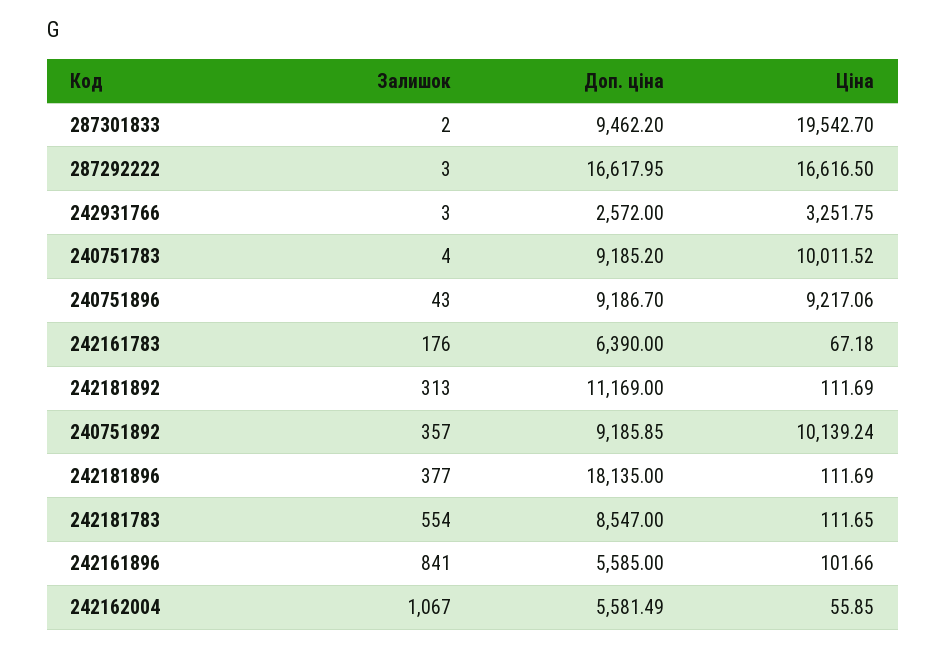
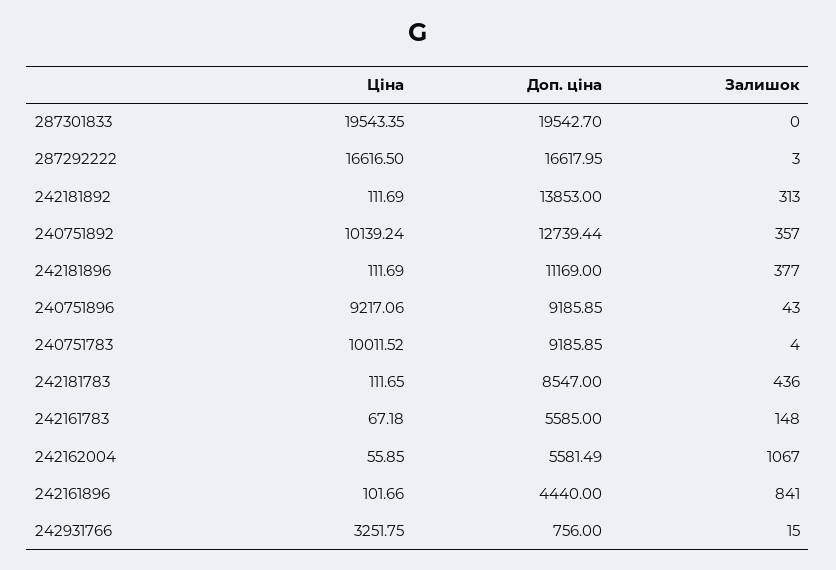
  {
    "Залишок": {
-     "287301833": 2,
+     "287301833": 0,
      "287292222": 3,
-     "242931766": 3,
+     "242931766": 15,
      "240751783": 4,
      "240751896": 43,
-     "242161783": 176,
+     "242161783": 148,
      "242181892": 313,
      "240751892": 357,
      "242181896": 377,
-     "242181783": 554,
+     "242181783": 436,
      "242161896": 841,
      "242162004": 1067
    },
    "Доп. ціна": {
-     "287301833": 9462.2,
+     "287301833": 19542.7,
      "287292222": 16617.95,
-     "242931766": 2572,
+     "242931766": 756,
-     "240751783": 9185.2,
+     "240751783": 9185.85,
-     "240751896": 9186.7,
+     "240751896": 9185.85,
-     "242161783": 6390,
+     "242161783": 5585,
-     "242181892": 11169,
+     "242181892": 13853,
-     "240751892": 9185.85,
+     "240751892": 12739.44,
-     "242181896": 18135,
+     "242181896": 11169,
      "242181783": 8547,
-     "242161896": 5585,
+     "242161896": 4440,
      "242162004": 5581.49
    },
    "Ціна": {
-     "287301833": 19542.7,
+     "287301833": 19543.35,
      "287292222": 16616.5,
      "242931766": 3251.75,
      "240751783": 10011.52,
      "240751896": 9217.06,
      "242161783": 67.18,
      "242181892": 111.69,
      "240751892": 10139.24,
      "242181896": 111.69,
      "242181783": 111.65,
      "242161896": 101.66,
      "242162004": 55.85
    }
  }

